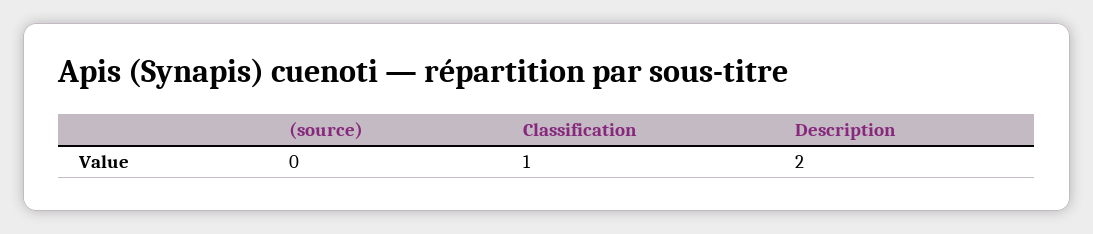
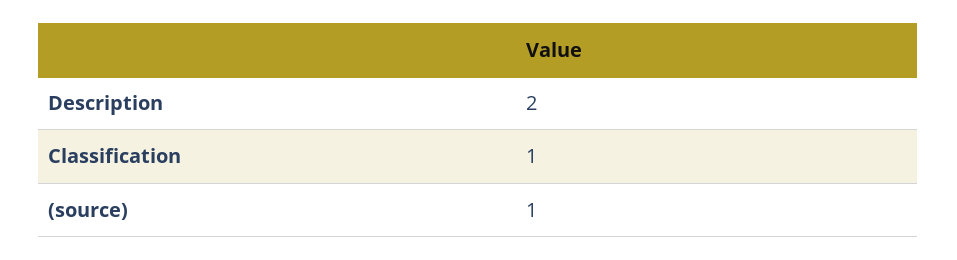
  {
-   "(source)": 0,
+   "(source)": 1,
    "Classification": 1,
    "Description": 2
  }

